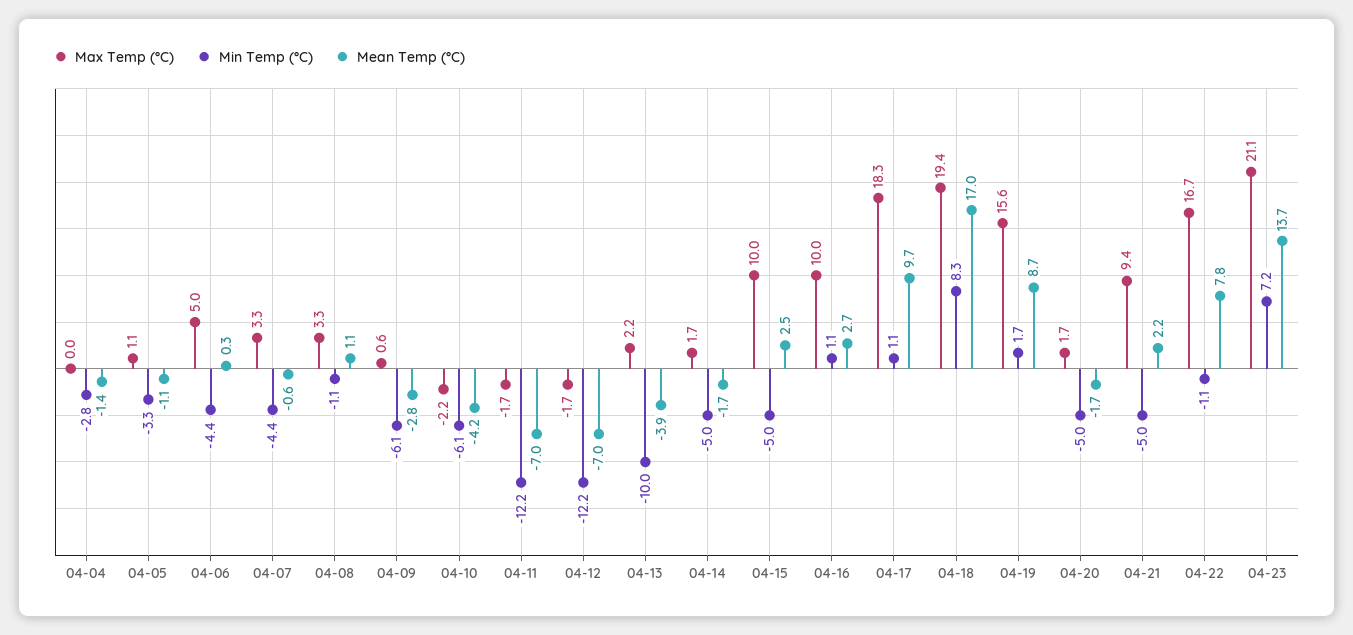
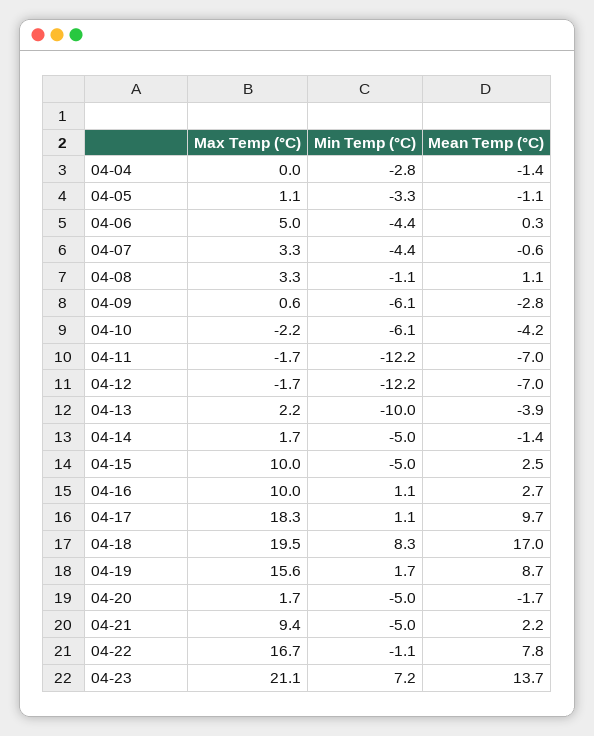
  {
    "Max Temp (°C)": {
      "04-04": 0,
      "04-05": 1.1,
      "04-06": 5,
      "04-07": 3.3,
      "04-08": 3.3,
      "04-09": 0.6,
      "04-10": -2.2,
      "04-11": -1.7,
      "04-12": -1.7,
      "04-13": 2.2,
      "04-14": 1.7,
      "04-15": 10,
      "04-16": 10,
      "04-17": 18.3,
-     "04-18": 19.4,
+     "04-18": 19.5,
      "04-19": 15.6,
      "04-20": 1.7,
      "04-21": 9.4,
      "04-22": 16.7,
      "04-23": 21.1
    },
    "Min Temp (°C)": {
      "04-04": -2.8,
      "04-05": -3.3,
      "04-06": -4.4,
      "04-07": -4.4,
      "04-08": -1.1,
      "04-09": -6.1,
      "04-10": -6.1,
      "04-11": -12.2,
      "04-12": -12.2,
      "04-13": -10,
      "04-14": -5,
      "04-15": -5,
      "04-16": 1.1,
      "04-17": 1.1,
      "04-18": 8.3,
      "04-19": 1.7,
      "04-20": -5,
      "04-21": -5,
      "04-22": -1.1,
      "04-23": 7.2
    },
    "Mean Temp (°C)": {
      "04-04": -1.4,
      "04-05": -1.1,
      "04-06": 0.3,
      "04-07": -0.6,
      "04-08": 1.1,
      "04-09": -2.8,
      "04-10": -4.2,
      "04-11": -7,
      "04-12": -7,
      "04-13": -3.9,
-     "04-14": -1.7,
+     "04-14": -1.4,
      "04-15": 2.5,
      "04-16": 2.7,
      "04-17": 9.7,
      "04-18": 17,
      "04-19": 8.7,
      "04-20": -1.7,
      "04-21": 2.2,
      "04-22": 7.8,
      "04-23": 13.7
    }
  }

